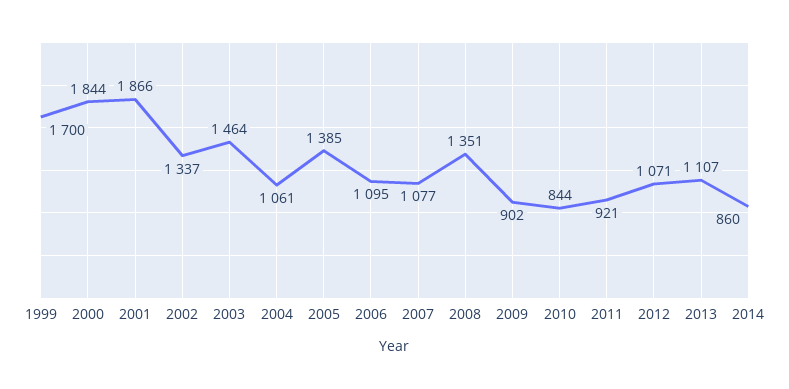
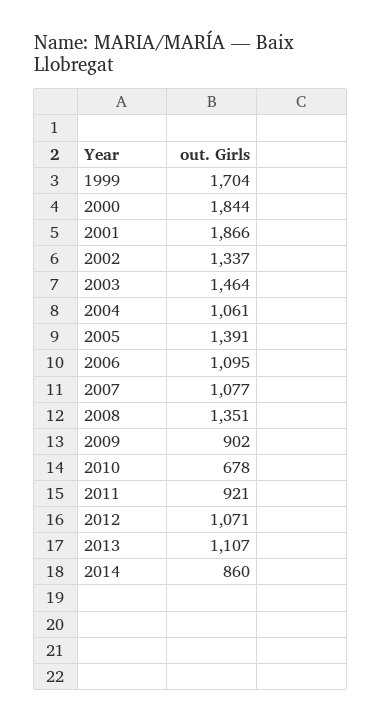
  {
-   "1999": 1700,
+   "1999": 1704,
    "2000": 1844,
    "2001": 1866,
    "2002": 1337,
    "2003": 1464,
    "2004": 1061,
-   "2005": 1385,
+   "2005": 1391,
    "2006": 1095,
    "2007": 1077,
    "2008": 1351,
    "2009": 902,
-   "2010": 844,
+   "2010": 678,
    "2011": 921,
    "2012": 1071,
    "2013": 1107,
    "2014": 860
  }

